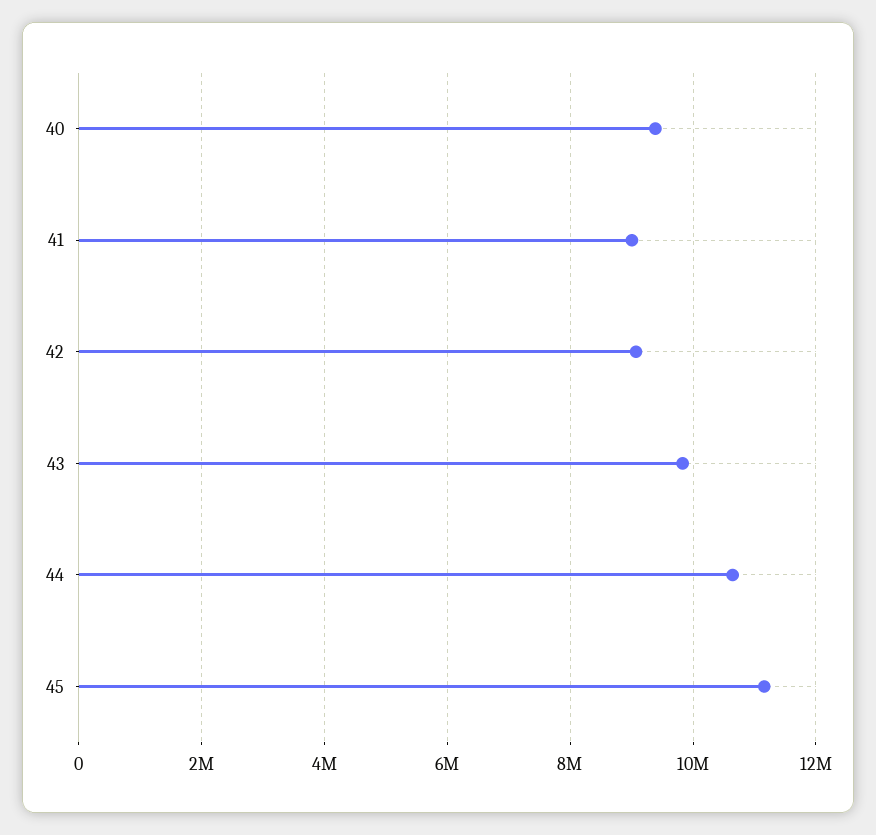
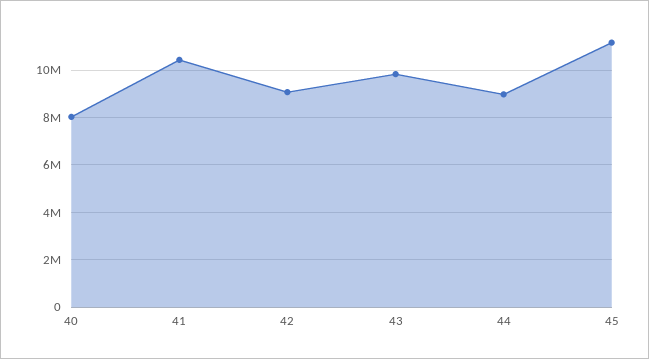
  {
-   "40": 9400000,
+   "40": 8000000,
-   "41": 9000000,
+   "41": 10500000,
    "42": 9000000,
    "43": 9800000,
-   "44": 10600000,
+   "44": 9000000,
    "45": 11200000
  }

